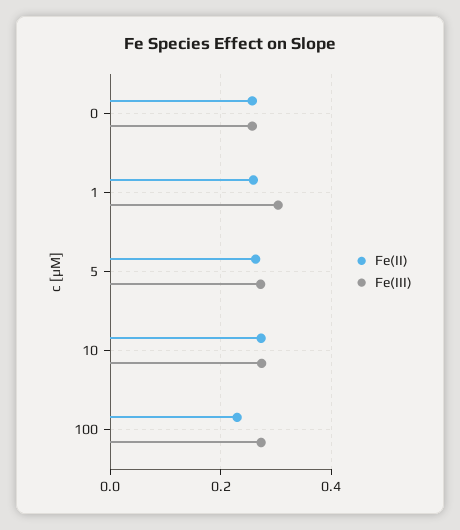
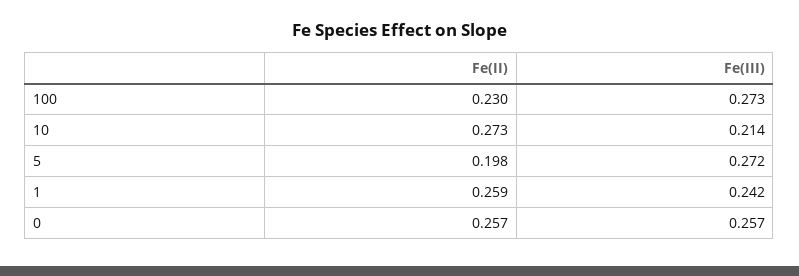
  {
    "Fe(II)": {
      "0": 0.257,
      "1": 0.259,
-     "5": 0.26,
+     "5": 0.198,
      "10": 0.273,
      "100": 0.23
    },
    "Fe(III)": {
      "0": 0.257,
-     "1": 0.3,
+     "1": 0.242,
      "5": 0.272,
-     "10": 0.28,
+     "10": 0.214,
      "100": 0.273
    }
  }

